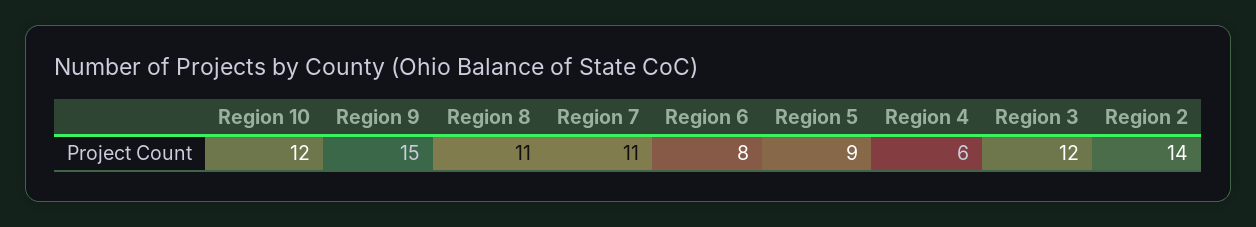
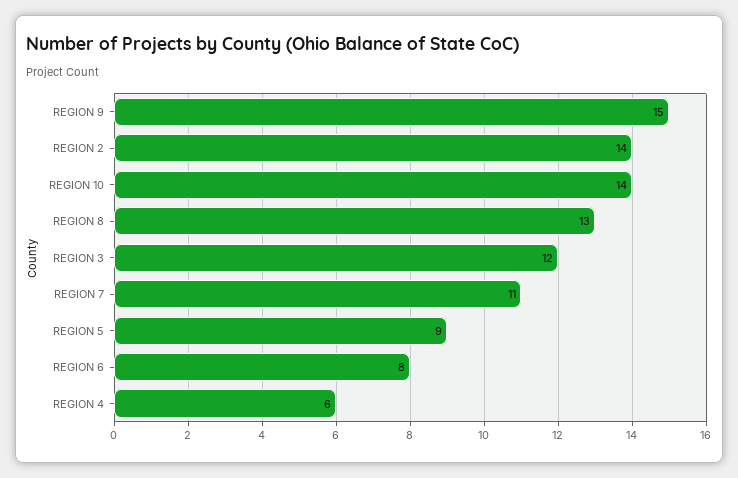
  {
-   "Region 10": 12,
+   "Region 10": 14,
    "Region 9": 15,
-   "Region 8": 11,
+   "Region 8": 13,
    "Region 7": 11,
    "Region 6": 8,
    "Region 5": 9,
    "Region 4": 6,
    "Region 3": 12,
    "Region 2": 14
  }

